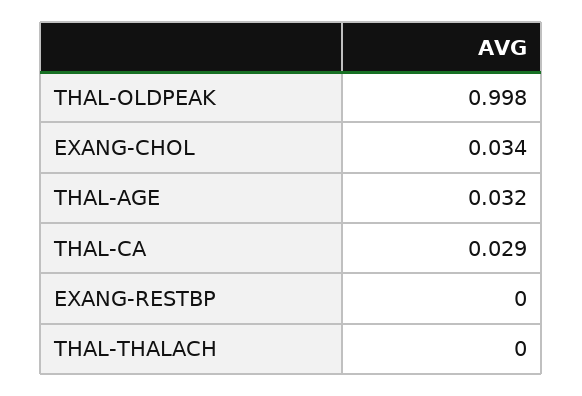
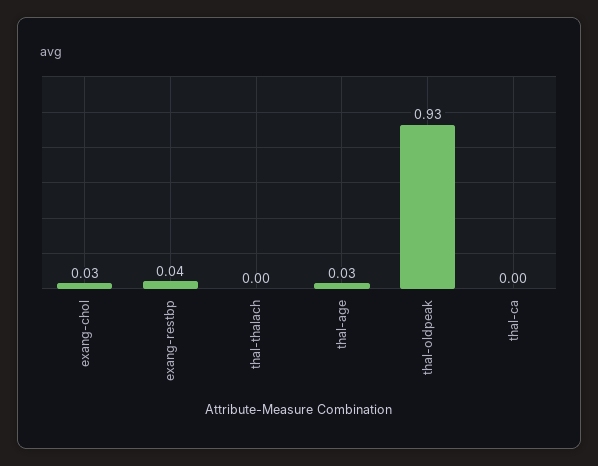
  {
-   "THAL-OLDPEAK": 0.998,
+   "THAL-OLDPEAK": 0.93,
    "EXANG-CHOL": 0.034,
    "THAL-AGE": 0.032,
-   "THAL-CA": 0.029,
+   "THAL-CA": 0,
-   "EXANG-RESTBP": 0,
+   "EXANG-RESTBP": 0.04,
    "THAL-THALACH": 0
  }

